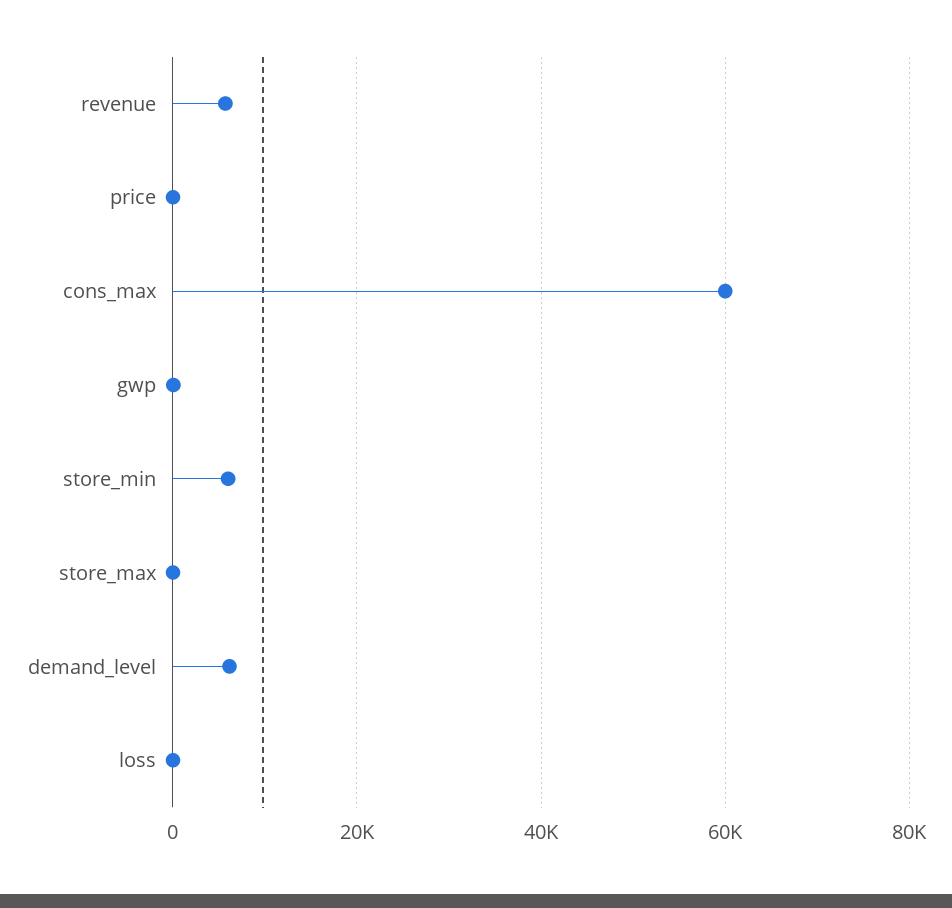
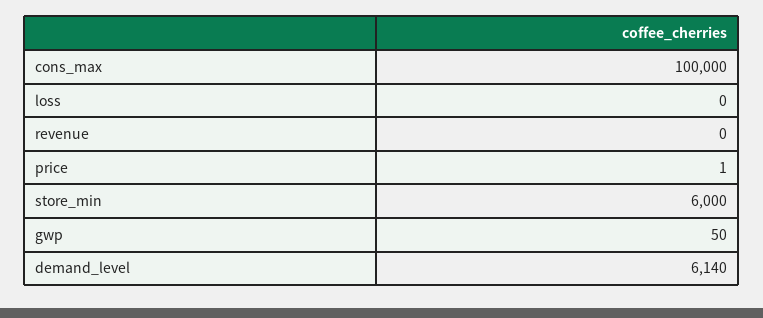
  {
-   "revenue": 6000,
+   "revenue": 0,
    "price": 1,
-   "cons_max": 60000,
+   "cons_max": 100000,
    "gwp": 50,
    "store_min": 6000,
-   "store_max": 0,
    "demand_level": 6140,
    "loss": 0
  }

